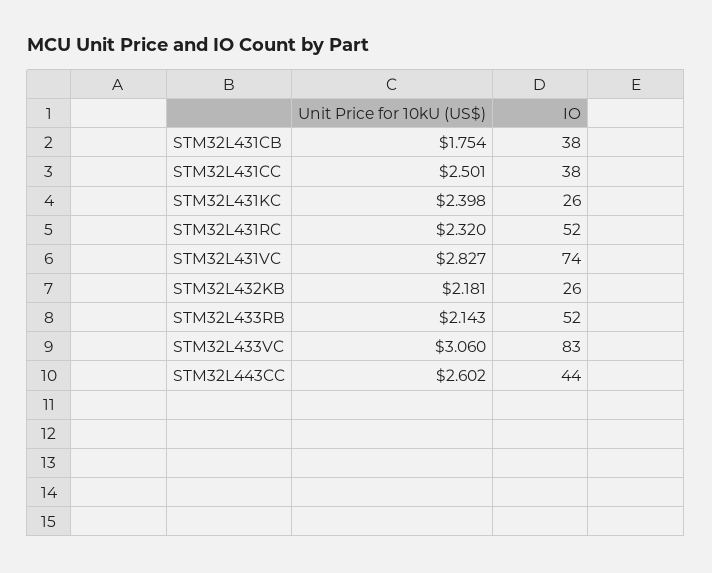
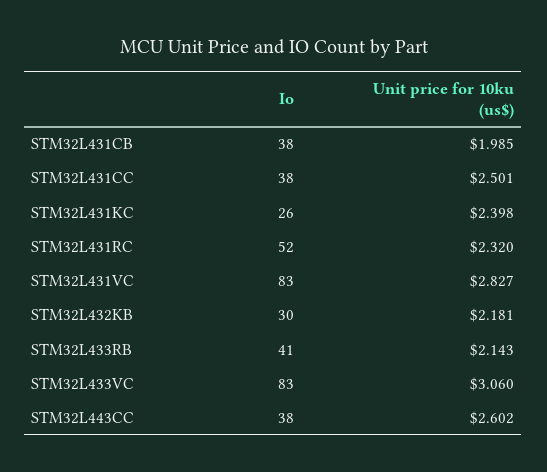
  {
    "Unit Price for 10kU (US$)": {
-     "STM32L431CB": 1.754,
+     "STM32L431CB": 1.985,
      "STM32L431CC": 2.501,
      "STM32L431KC": 2.398,
      "STM32L431RC": 2.32,
      "STM32L431VC": 2.827,
      "STM32L432KB": 2.181,
      "STM32L433RB": 2.143,
      "STM32L433VC": 3.06,
      "STM32L443CC": 2.602
    },
    "IO": {
      "STM32L431CB": 38,
      "STM32L431CC": 38,
      "STM32L431KC": 26,
      "STM32L431RC": 52,
-     "STM32L431VC": 74,
+     "STM32L431VC": 83,
-     "STM32L432KB": 26,
+     "STM32L432KB": 30,
-     "STM32L433RB": 52,
+     "STM32L433RB": 41,
      "STM32L433VC": 83,
-     "STM32L443CC": 44
+     "STM32L443CC": 38
    }
  }

